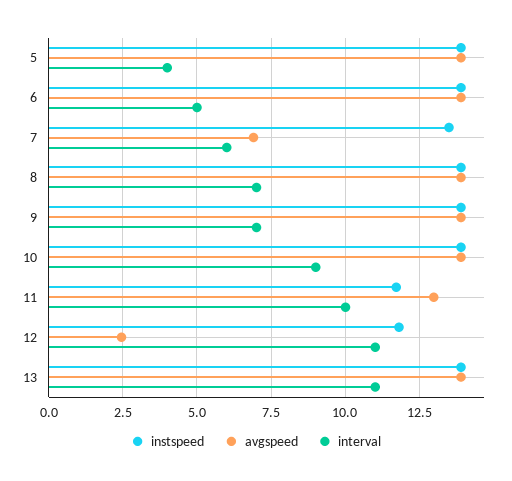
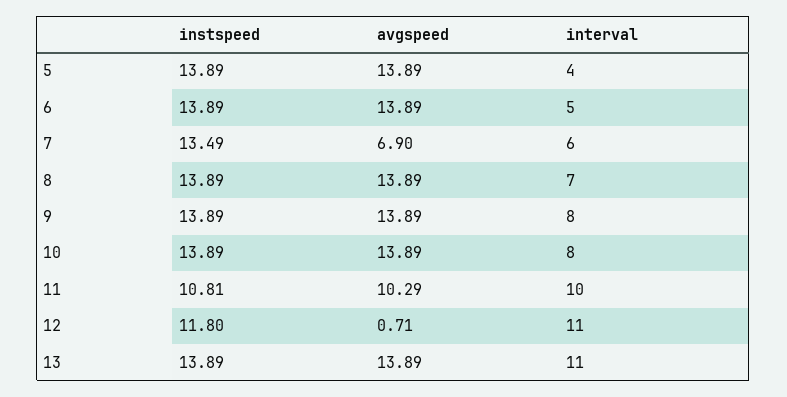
  {
    "instspeed": {
      "5": 13.89,
      "6": 13.89,
      "7": 13.49,
      "8": 13.89,
      "9": 13.89,
      "10": 13.89,
-     "11": 11.75,
+     "11": 10.81,
      "12": 11.8,
      "13": 13.89
    },
    "avgspeed": {
      "5": 13.89,
      "6": 13.89,
      "7": 6.9,
      "8": 13.89,
      "9": 13.89,
      "10": 13.89,
-     "11": 13,
+     "11": 10.29,
-     "12": 2.5,
+     "12": 0.71,
      "13": 13.89
    },
    "interval": {
      "5": 4,
      "6": 5,
      "7": 6,
      "8": 7,
-     "9": 7,
+     "9": 8,
-     "10": 9,
+     "10": 8,
      "11": 10,
      "12": 11,
      "13": 11
    }
  }

